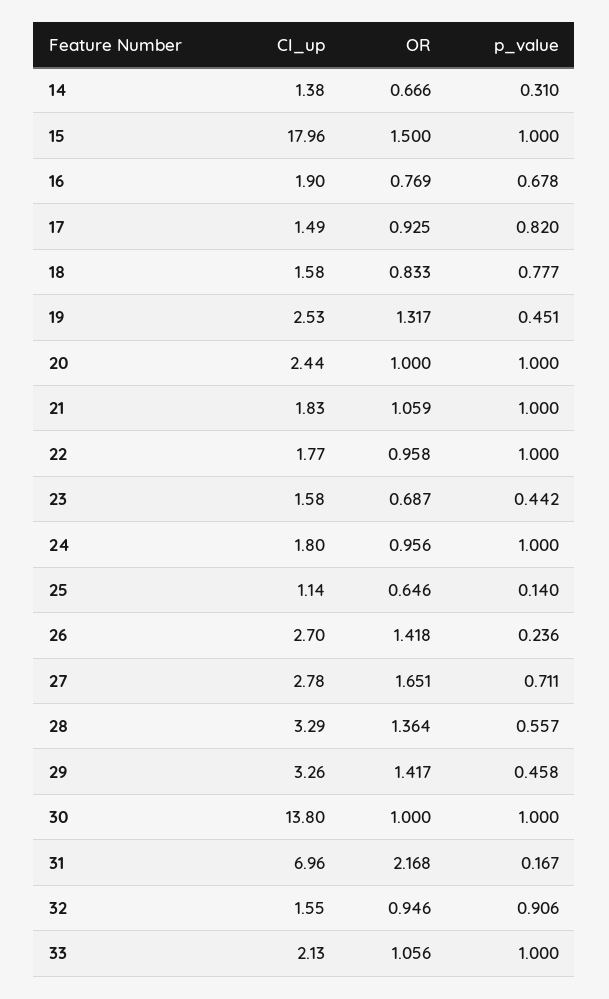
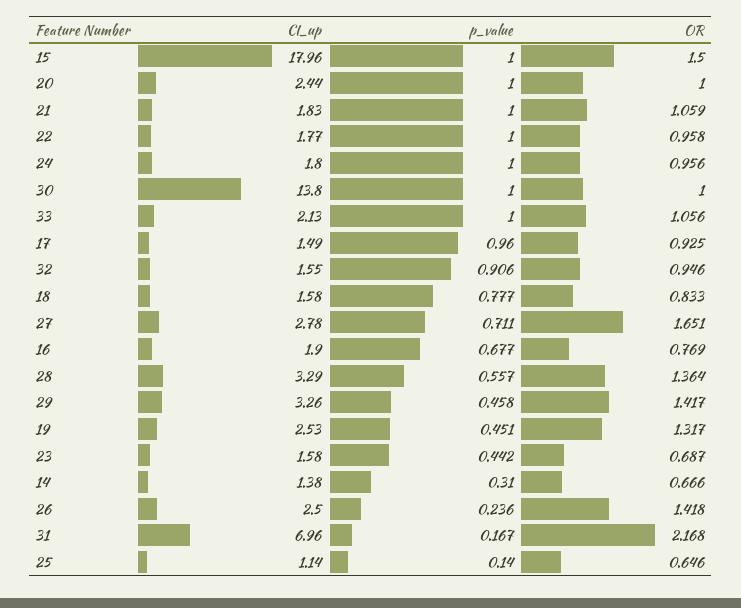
  {
    "CI_up": {
      "14": 1.38,
      "15": 17.96,
      "16": 1.9,
      "17": 1.49,
      "18": 1.58,
      "19": 2.53,
      "20": 2.44,
      "21": 1.83,
      "22": 1.77,
      "23": 1.58,
      "24": 1.8,
      "25": 1.14,
-     "26": 2.7,
+     "26": 2.5,
      "27": 2.78,
      "28": 3.29,
      "29": 3.26,
      "30": 13.8,
      "31": 6.96,
      "32": 1.55,
      "33": 2.13
    },
    "OR": {
      "14": 0.666,
      "15": 1.5,
      "16": 0.769,
      "17": 0.925,
      "18": 0.833,
      "19": 1.317,
      "20": 1,
      "21": 1.059,
      "22": 0.958,
      "23": 0.687,
      "24": 0.956,
      "25": 0.646,
      "26": 1.418,
      "27": 1.651,
      "28": 1.364,
      "29": 1.417,
      "30": 1,
      "31": 2.168,
      "32": 0.946,
      "33": 1.056
    },
    "p_value": {
      "14": 0.31,
      "15": 1,
-     "16": 0.678,
+     "16": 0.677,
-     "17": 0.82,
+     "17": 0.96,
      "18": 0.777,
      "19": 0.451,
      "20": 1,
      "21": 1,
      "22": 1,
      "23": 0.442,
      "24": 1,
      "25": 0.14,
      "26": 0.236,
      "27": 0.711,
      "28": 0.557,
      "29": 0.458,
      "30": 1,
      "31": 0.167,
      "32": 0.906,
      "33": 1
    }
  }

